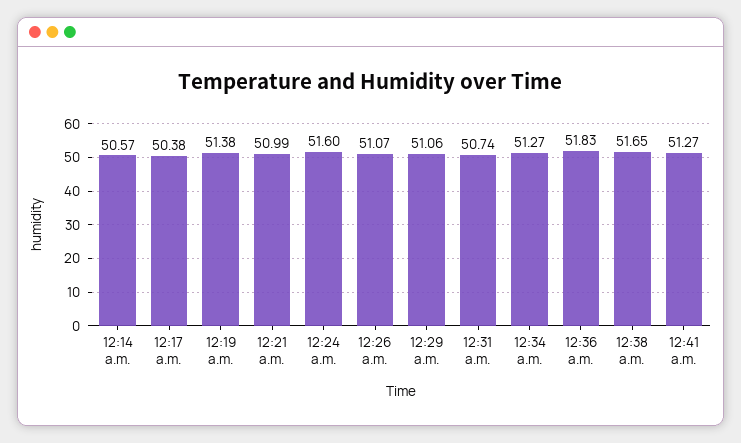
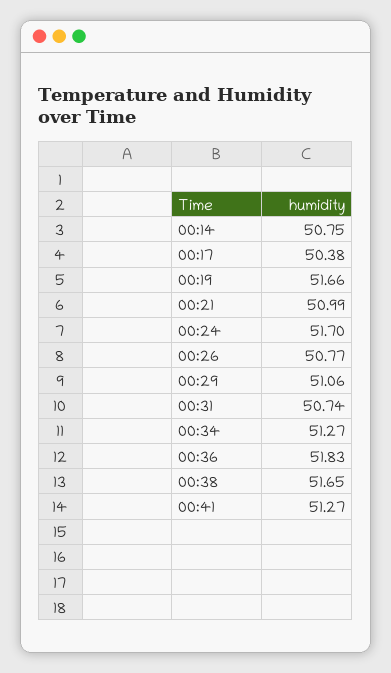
  {
-   "12:14 a.m.": 50.57,
+   "12:14 a.m.": 50.75,
    "12:17 a.m.": 50.38,
-   "12:19 a.m.": 51.38,
+   "12:19 a.m.": 51.66,
    "12:21 a.m.": 50.99,
-   "12:24 a.m.": 51.6,
+   "12:24 a.m.": 51.7,
-   "12:26 a.m.": 51.07,
+   "12:26 a.m.": 50.77,
    "12:29 a.m.": 51.06,
    "12:31 a.m.": 50.74,
    "12:34 a.m.": 51.27,
    "12:36 a.m.": 51.83,
    "12:38 a.m.": 51.65,
    "12:41 a.m.": 51.27
  }

